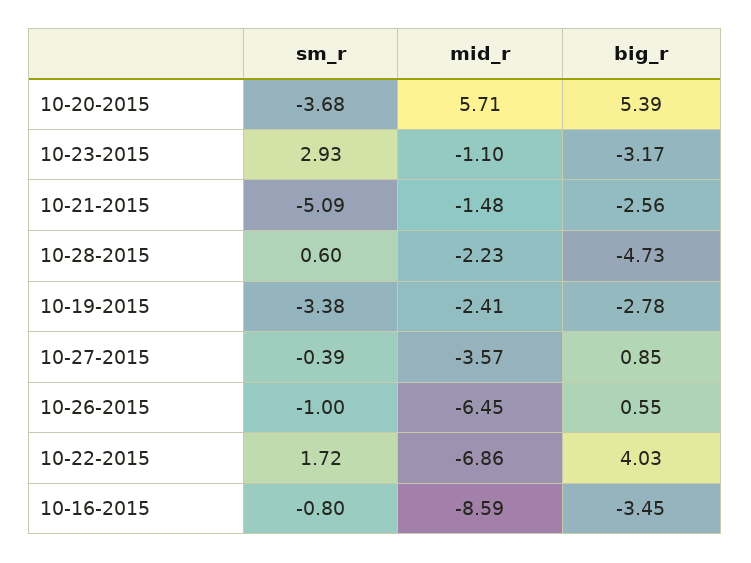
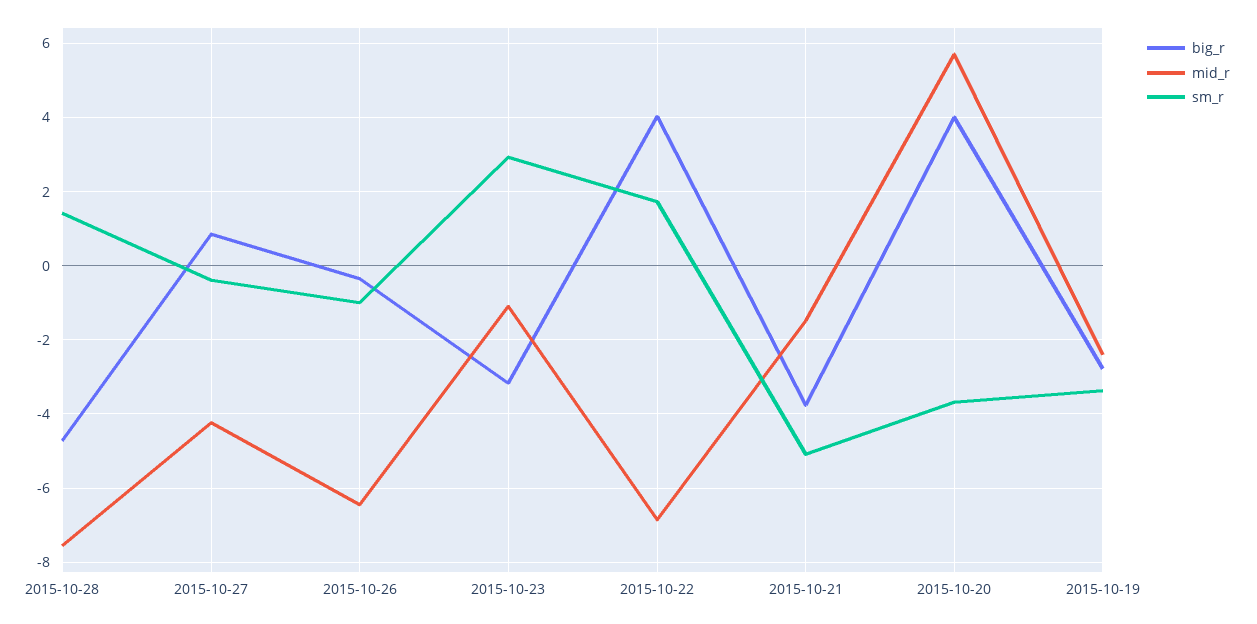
  {
    "sm_r": {
      "10-20-2015": -3.68,
      "10-23-2015": 2.93,
      "10-21-2015": -5.09,
-     "10-28-2015": 0.6,
+     "10-28-2015": 1.4,
      "10-19-2015": -3.38,
      "10-27-2015": -0.39,
      "10-26-2015": -1,
-     "10-22-2015": 1.72,
+     "10-22-2015": 1.72
-     "10-16-2015": -0.8
    },
    "mid_r": {
      "10-20-2015": 5.71,
      "10-23-2015": -1.1,
      "10-21-2015": -1.48,
-     "10-28-2015": -2.23,
+     "10-28-2015": -7.6,
      "10-19-2015": -2.41,
-     "10-27-2015": -3.57,
+     "10-27-2015": -4.2,
      "10-26-2015": -6.45,
-     "10-22-2015": -6.86,
+     "10-22-2015": -6.86
-     "10-16-2015": -8.59
    },
    "big_r": {
-     "10-20-2015": 5.39,
+     "10-20-2015": 4,
      "10-23-2015": -3.17,
-     "10-21-2015": -2.56,
+     "10-21-2015": -3.8,
      "10-28-2015": -4.73,
      "10-19-2015": -2.78,
      "10-27-2015": 0.85,
-     "10-26-2015": 0.55,
+     "10-26-2015": -0.4,
-     "10-22-2015": 4.03,
+     "10-22-2015": 4.03
-     "10-16-2015": -3.45
    }
  }

